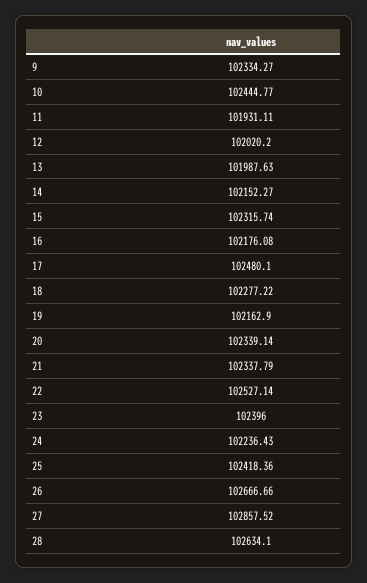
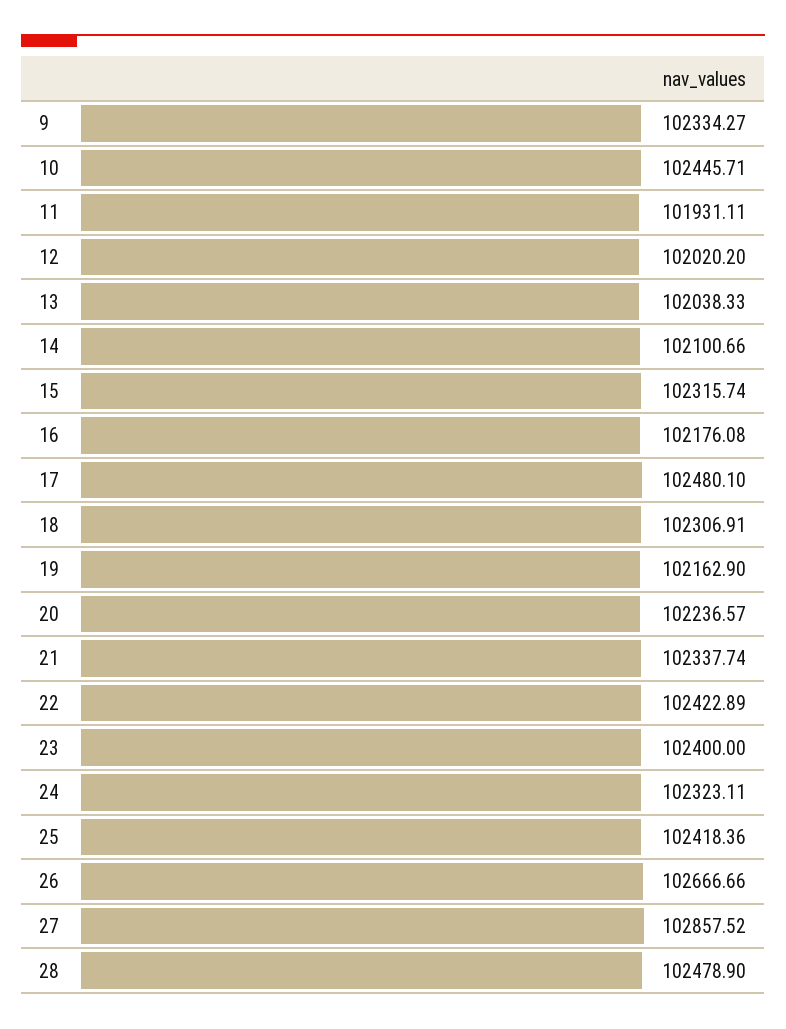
  {
    "9": 102334.27,
-   "10": 102444.77,
+   "10": 102445.71,
    "11": 101931.11,
    "12": 102020.2,
-   "13": 101987.63,
+   "13": 102038.33,
-   "14": 102152.27,
+   "14": 102100.66,
    "15": 102315.74,
    "16": 102176.08,
    "17": 102480.1,
-   "18": 102277.22,
+   "18": 102306.91,
    "19": 102162.9,
-   "20": 102339.14,
+   "20": 102236.57,
-   "21": 102337.79,
+   "21": 102337.74,
-   "22": 102527.14,
+   "22": 102422.89,
-   "23": 102396,
+   "23": 102400,
-   "24": 102236.43,
+   "24": 102323.11,
    "25": 102418.36,
    "26": 102666.66,
    "27": 102857.52,
-   "28": 102634.1
+   "28": 102478.9
  }

